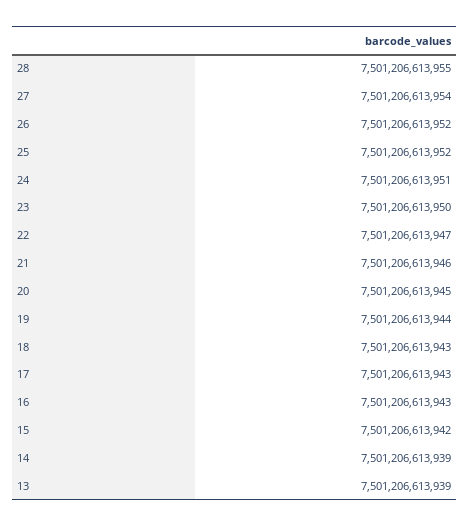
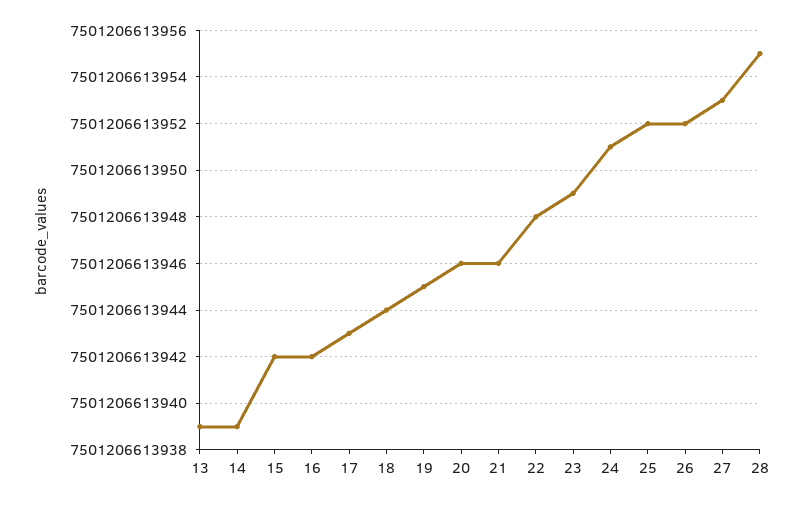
  {
    "28": 7501206613955,
-   "27": 7501206613954,
+   "27": 7501206613953,
    "26": 7501206613952,
    "25": 7501206613952,
    "24": 7501206613951,
-   "23": 7501206613950,
+   "23": 7501206613949,
-   "22": 7501206613947,
+   "22": 7501206613948,
    "21": 7501206613946,
-   "20": 7501206613945,
+   "20": 7501206613946,
-   "19": 7501206613944,
+   "19": 7501206613945,
-   "18": 7501206613943,
+   "18": 7501206613944,
    "17": 7501206613943,
-   "16": 7501206613943,
+   "16": 7501206613942,
    "15": 7501206613942,
    "14": 7501206613939,
    "13": 7501206613939
  }

